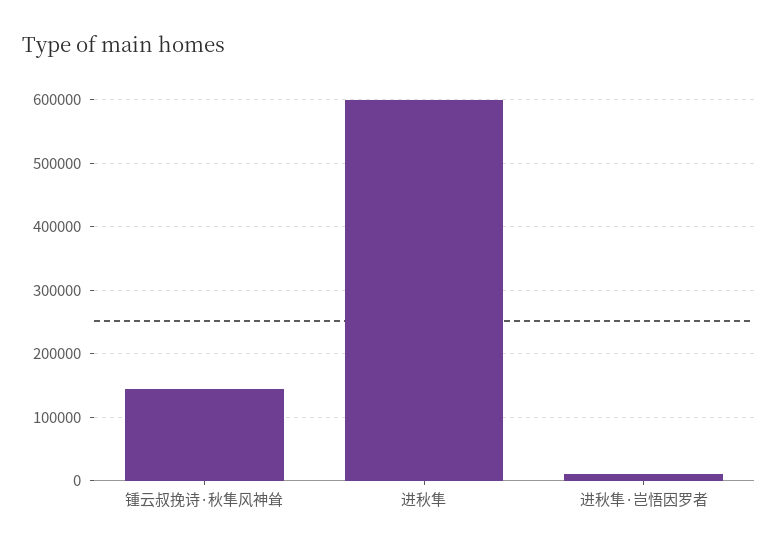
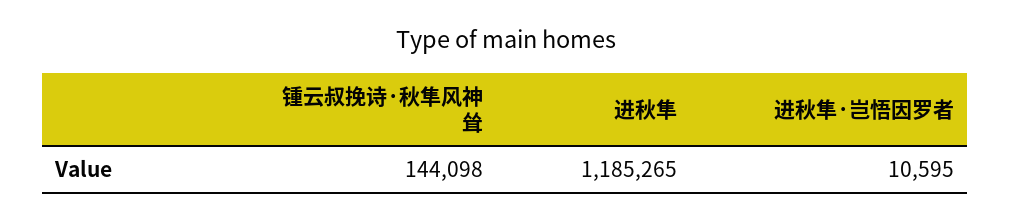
  {
    "锺云叔挽诗·秋隼风神耸": 144098,
-   "进秋隼": 600000,
+   "进秋隼": 1185265,
    "进秋隼·岂悟因罗者": 10595
  }

